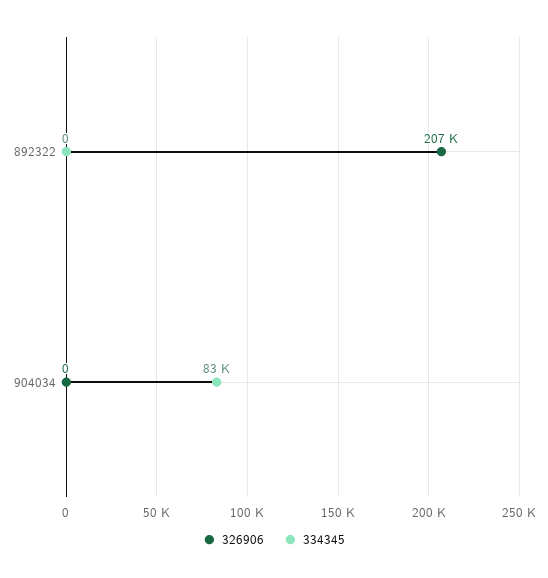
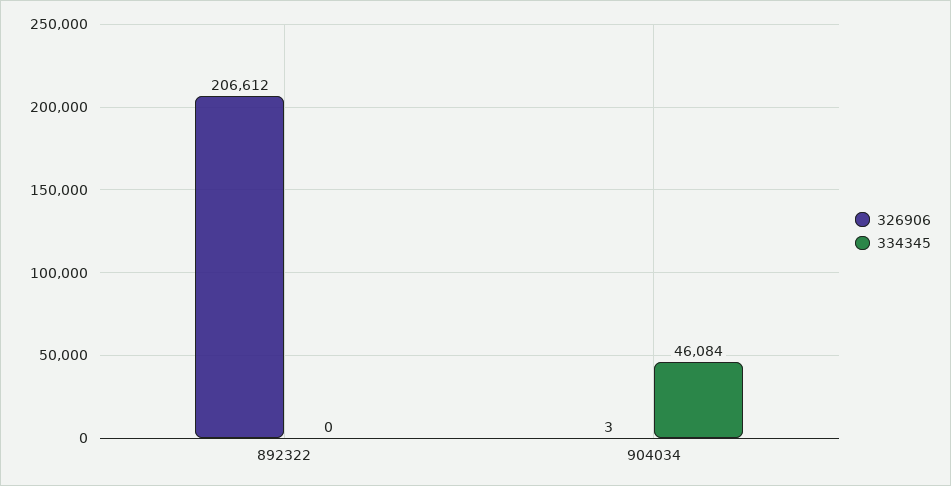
  {
    "326906": {
      "892322": 206612,
-     "904034": 0
+     "904034": 3
    },
    "334345": {
      "892322": 0,
-     "904034": 83000
+     "904034": 46084
    }
  }

